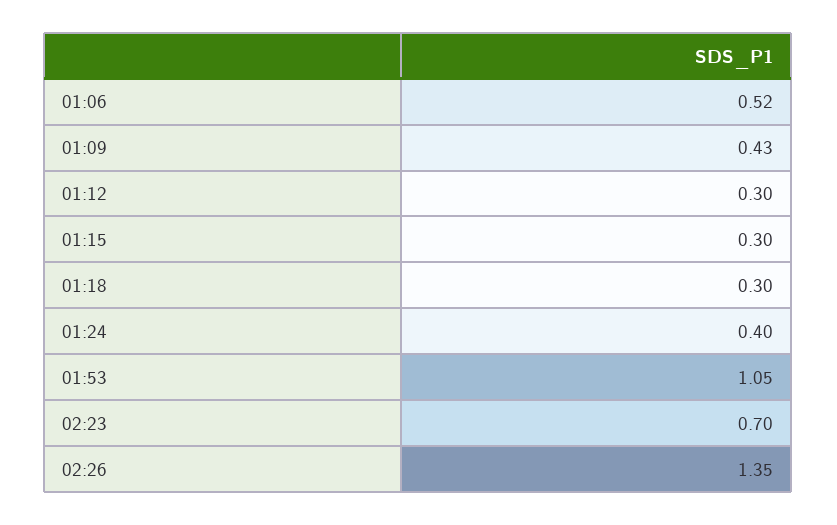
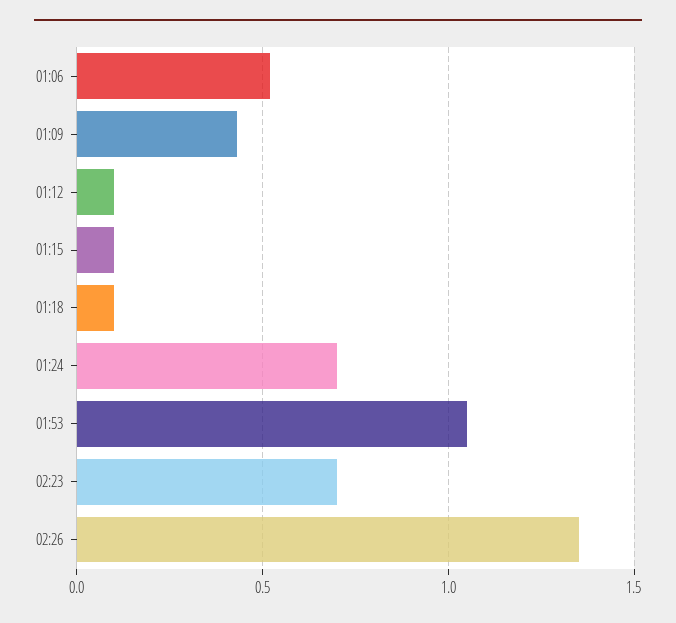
  {
    "01:06": 0.52,
    "01:09": 0.43,
-   "01:12": 0.3,
+   "01:12": 0.1,
-   "01:15": 0.3,
+   "01:15": 0.1,
-   "01:18": 0.3,
+   "01:18": 0.1,
-   "01:24": 0.4,
+   "01:24": 0.7,
    "01:53": 1.05,
    "02:23": 0.7,
    "02:26": 1.35
  }

